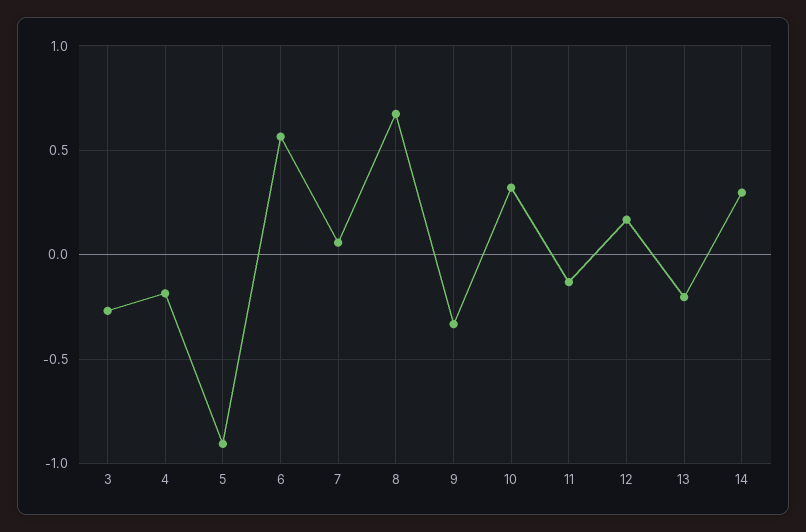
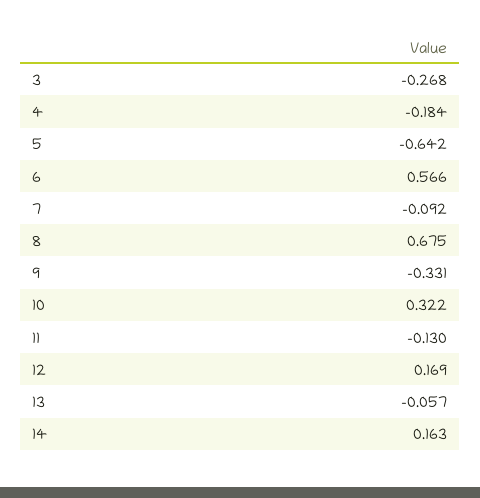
  {
    "3": -0.268,
    "4": -0.184,
-   "5": -0.9,
+   "5": -0.642,
    "6": 0.566,
-   "7": 0.05,
+   "7": -0.092,
    "8": 0.675,
    "9": -0.331,
    "10": 0.322,
    "11": -0.13,
    "12": 0.169,
-   "13": -0.2,
+   "13": -0.057,
-   "14": 0.3
+   "14": 0.163
  }

